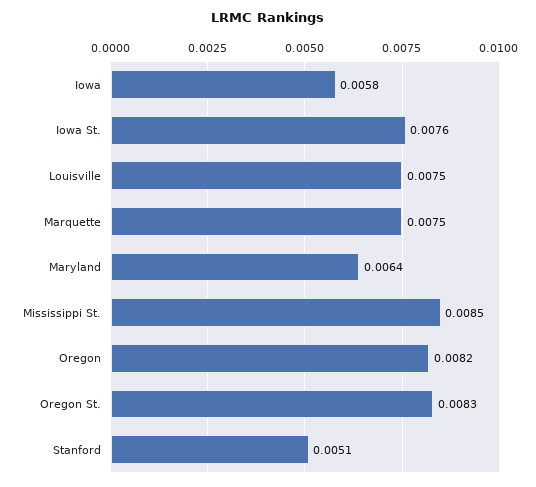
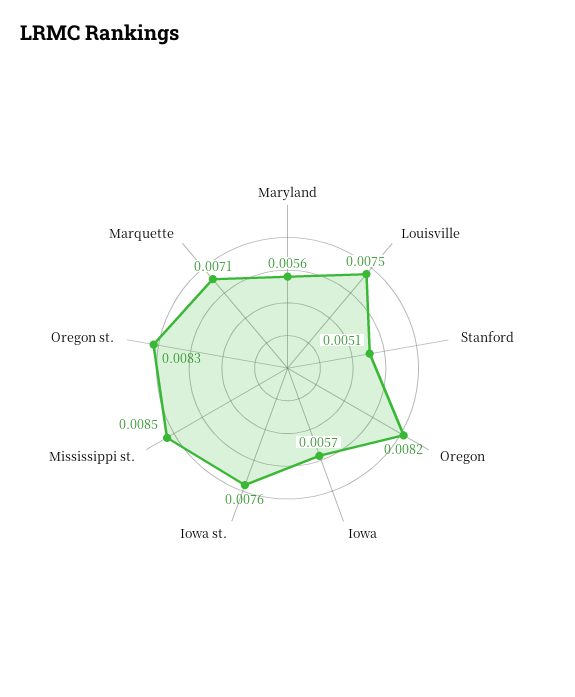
  {
-   "Iowa": 0.0058,
+   "Iowa": 0.0057,
    "Iowa St.": 0.0076,
    "Louisville": 0.0075,
-   "Marquette": 0.0075,
+   "Marquette": 0.0071,
-   "Maryland": 0.0064,
+   "Maryland": 0.0056,
    "Mississippi St.": 0.0085,
    "Oregon": 0.0082,
    "Oregon St.": 0.0083,
    "Stanford": 0.0051
  }

